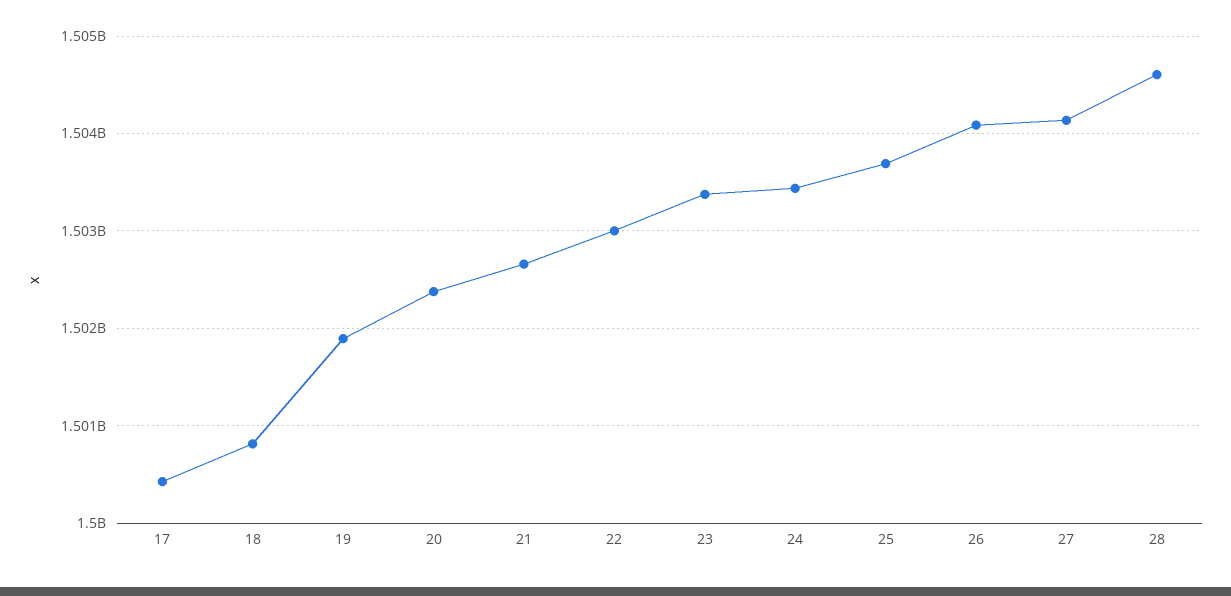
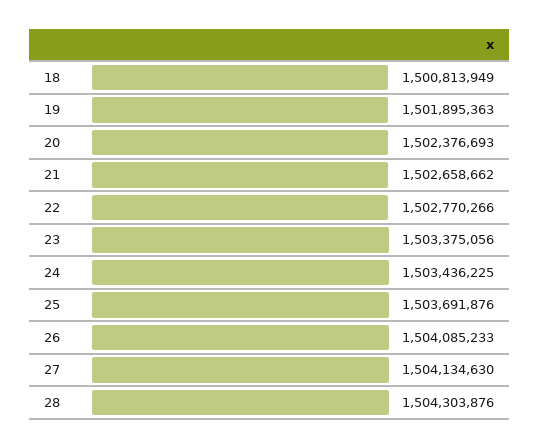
  {
-   "17": 1500400000,
    "18": 1500813949,
    "19": 1501895363,
    "20": 1502376693,
    "21": 1502658662,
-   "22": 1503000000,
+   "22": 1502770266,
    "23": 1503375056,
    "24": 1503436225,
    "25": 1503691876,
    "26": 1504085233,
    "27": 1504134630,
-   "28": 1504600000
+   "28": 1504303876
  }

